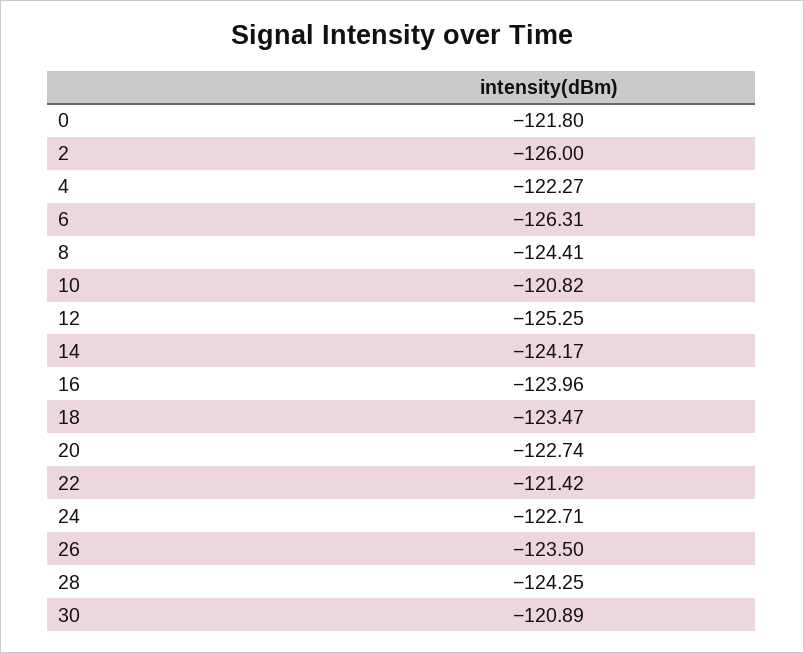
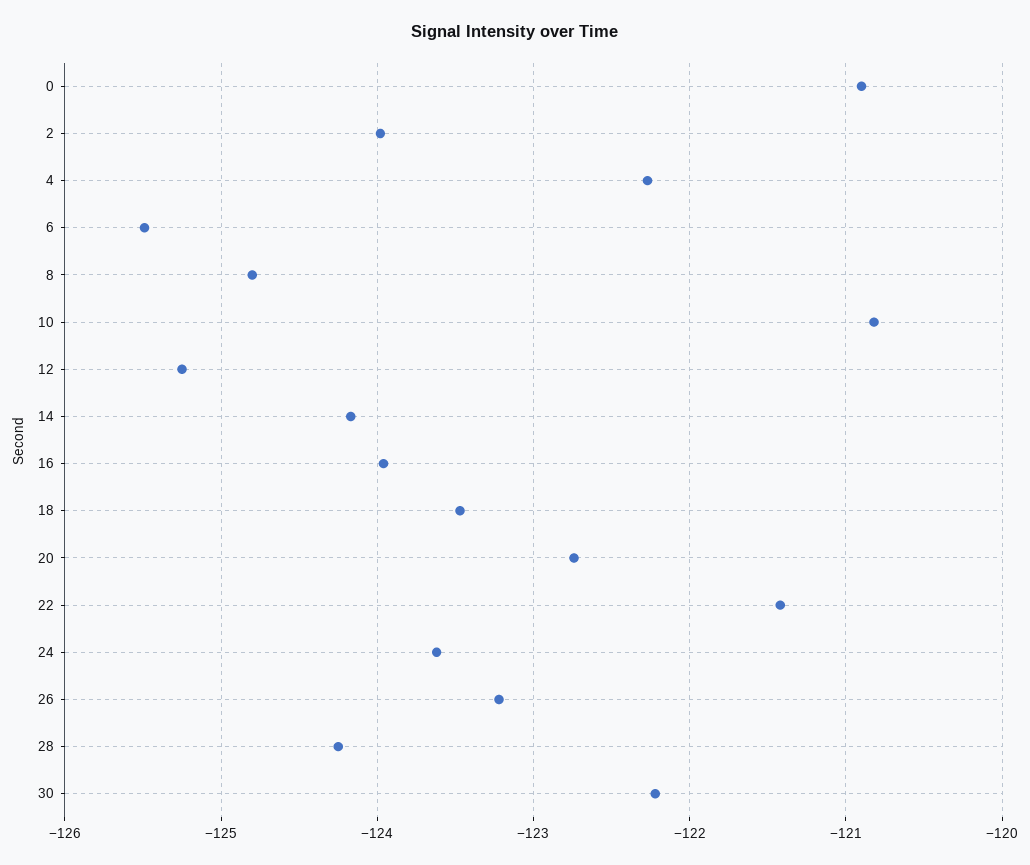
  {
-   "0": -121.8,
+   "0": -120.9,
-   "2": -126,
+   "2": -124,
    "4": -122.27,
-   "6": -126.31,
+   "6": -125.5,
-   "8": -124.41,
+   "8": -124.8,
    "10": -120.82,
    "12": -125.25,
    "14": -124.17,
    "16": -123.96,
    "18": -123.47,
    "20": -122.74,
    "22": -121.42,
-   "24": -122.71,
+   "24": -123.6,
-   "26": -123.5,
+   "26": -123.2,
    "28": -124.25,
-   "30": -120.89
+   "30": -122.2
  }

